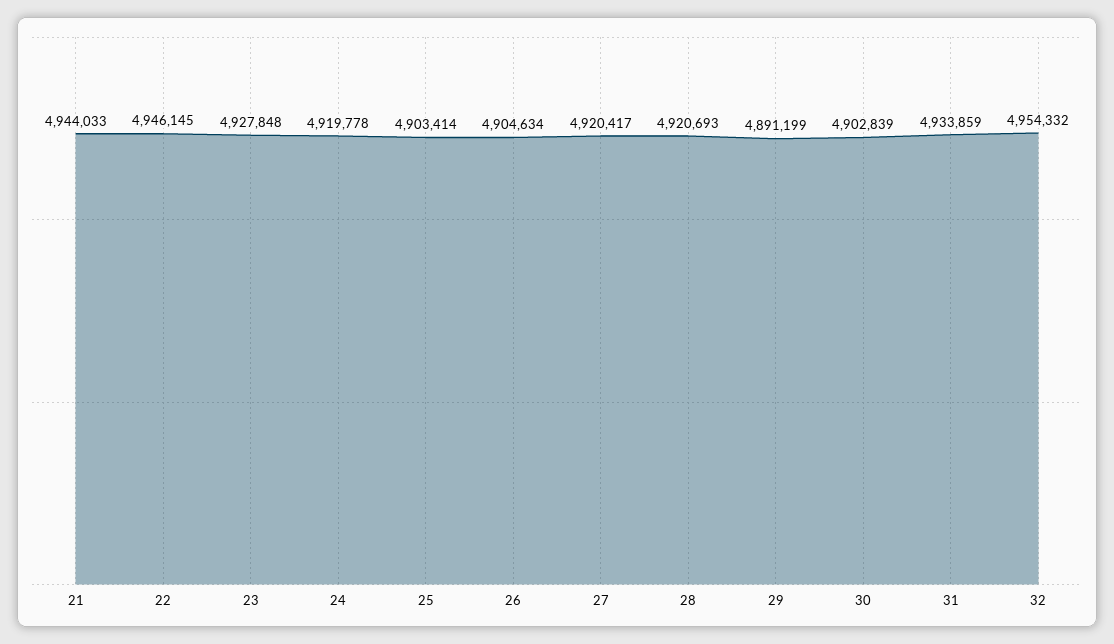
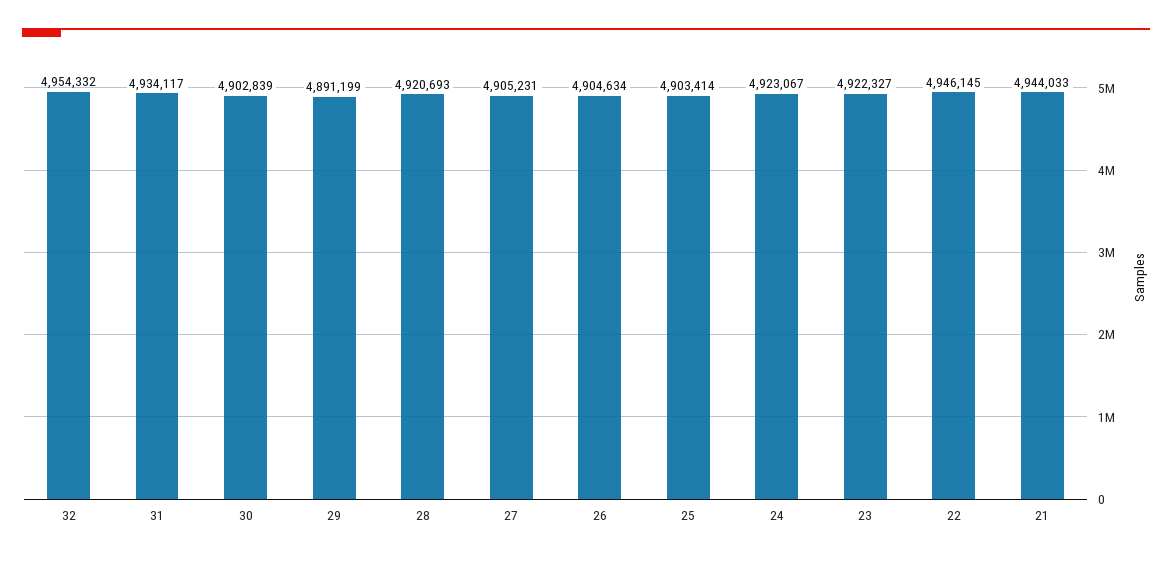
  {
    "21": 4944033,
    "22": 4946145,
-   "23": 4927848,
+   "23": 4922327,
-   "24": 4919778,
+   "24": 4923067,
    "25": 4903414,
    "26": 4904634,
-   "27": 4920417,
+   "27": 4905231,
    "28": 4920693,
    "29": 4891199,
    "30": 4902839,
-   "31": 4933859,
+   "31": 4934117,
    "32": 4954332
  }

